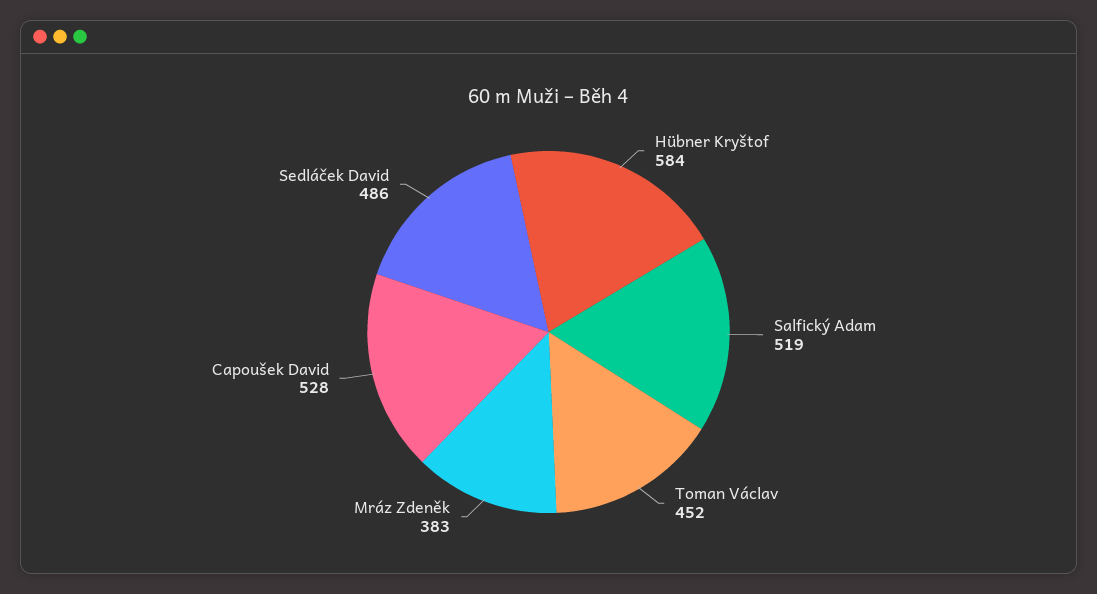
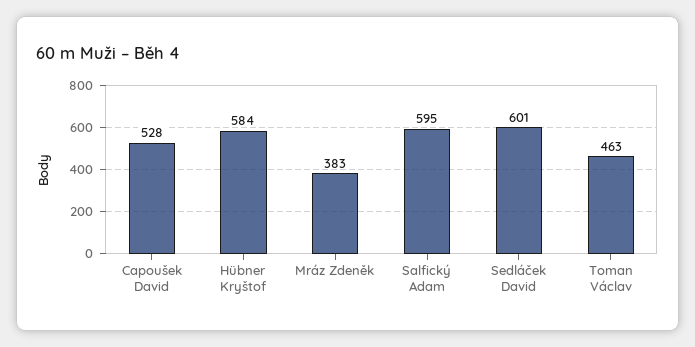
  {
    "Hübner Kryštof": 584,
-   "Salfický Adam": 519,
+   "Salfický Adam": 595,
-   "Toman Václav": 452,
+   "Toman Václav": 463,
    "Mráz Zdeněk": 383,
    "Capoušek David": 528,
-   "Sedláček David": 486
+   "Sedláček David": 601
  }

